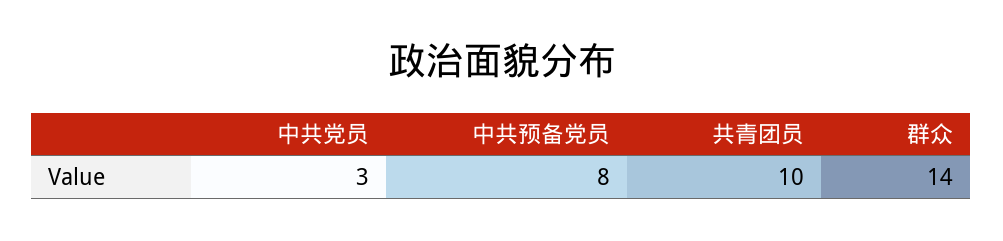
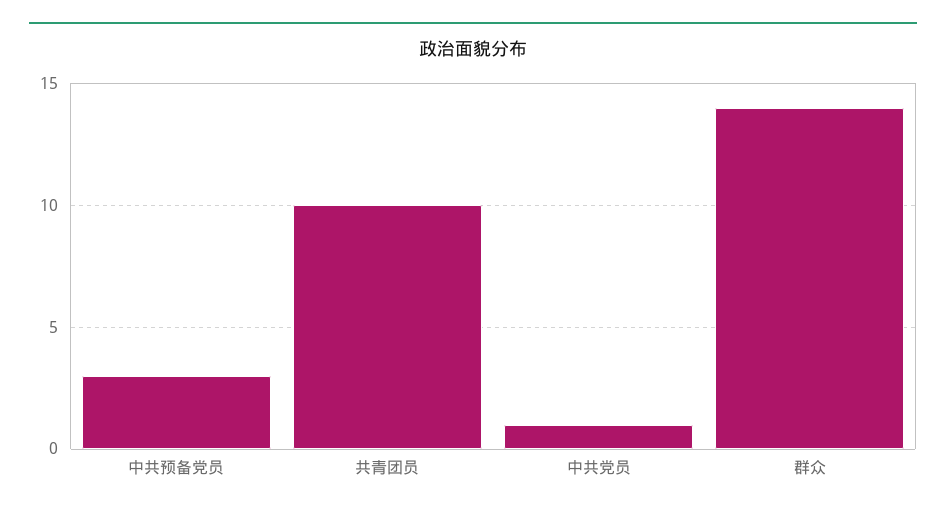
  {
-   "中共党员": 3,
+   "中共党员": 1,
-   "中共预备党员": 8,
+   "中共预备党员": 3,
    "共青团员": 10,
    "群众": 14
  }

